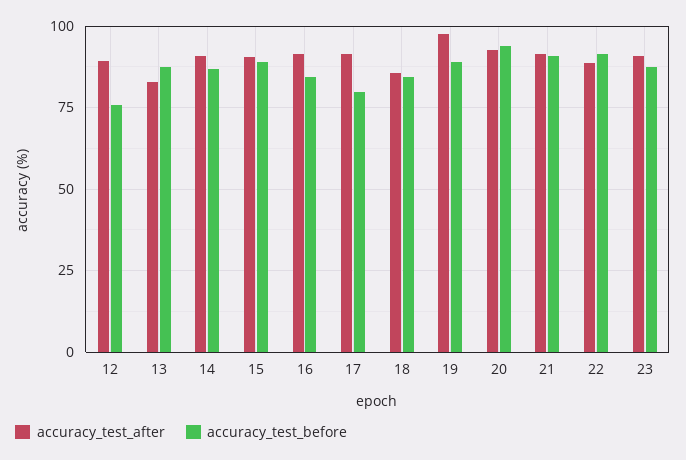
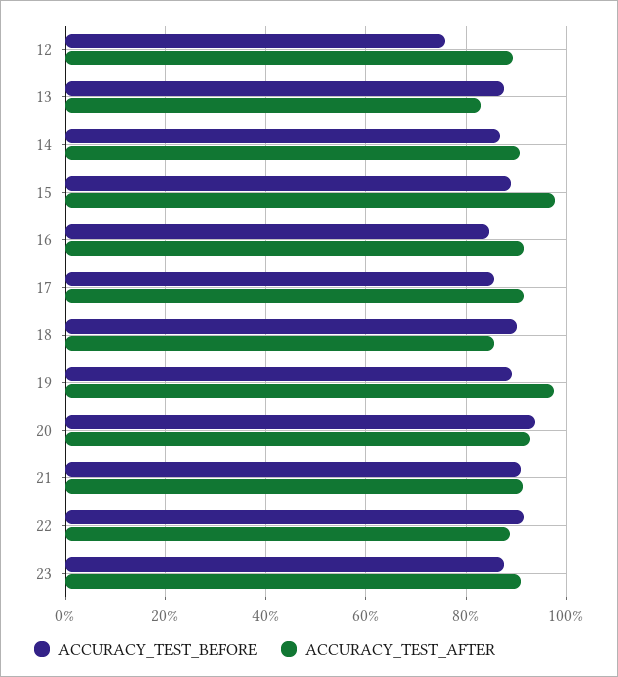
  {
    "accuracy_test_after": {
      "12": 90,
      "13": 82,
      "14": 90,
-     "15": 90,
+     "15": 98,
      "16": 92,
      "17": 92,
      "18": 86,
      "19": 98,
      "20": 92,
      "21": 92,
      "22": 88,
      "23": 90
    },
    "accuracy_test_before": {
      "12": 76,
      "13": 88,
      "14": 86,
      "15": 88,
      "16": 84,
-     "17": 80,
+     "17": 86,
-     "18": 85,
+     "18": 90,
      "19": 90,
      "20": 94,
      "21": 90,
      "22": 92,
      "23": 88
    }
  }

